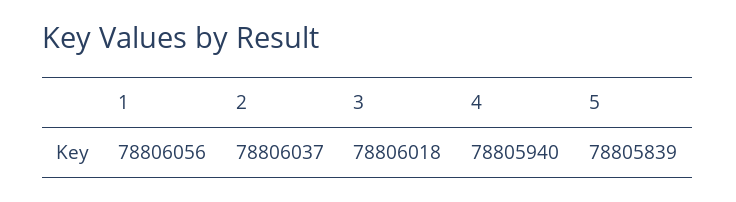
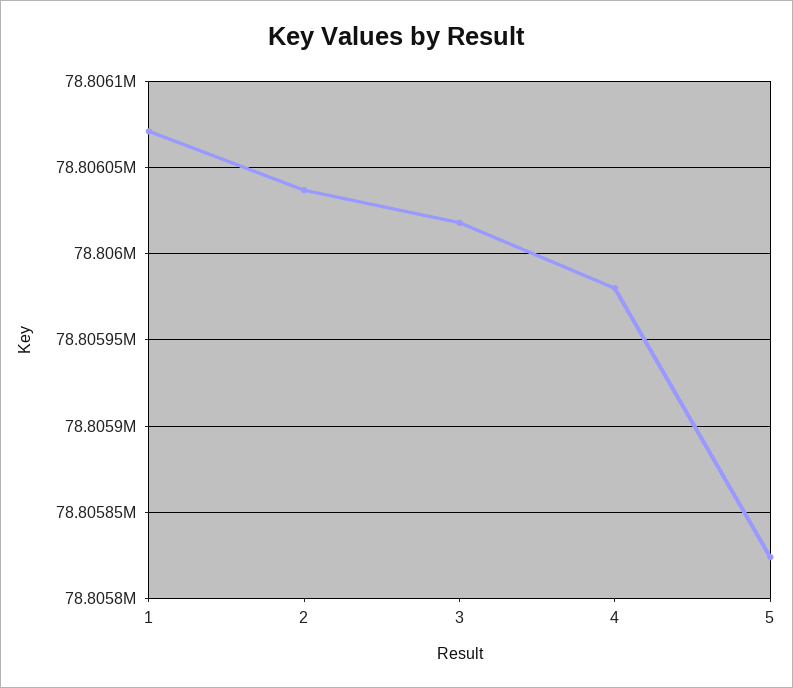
  {
-   "1": 78806056,
+   "1": 78806070,
    "2": 78806037,
    "3": 78806018,
-   "4": 78805940,
+   "4": 78805980,
-   "5": 78805839
+   "5": 78805825
  }

